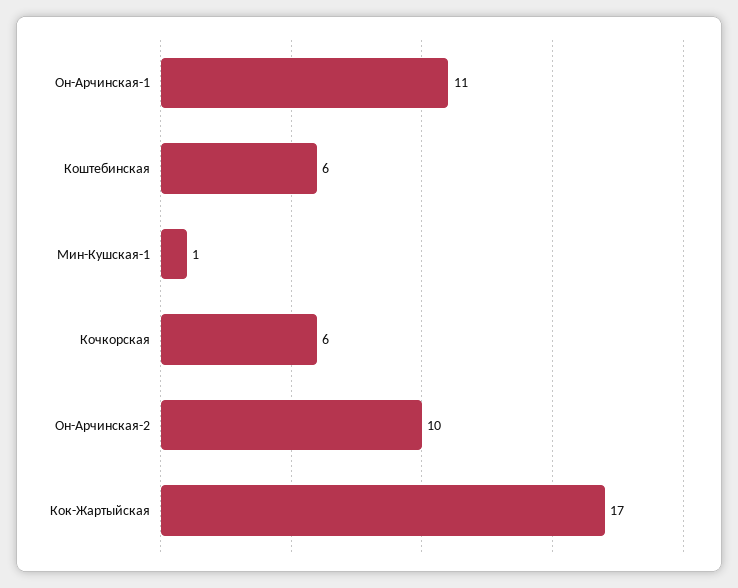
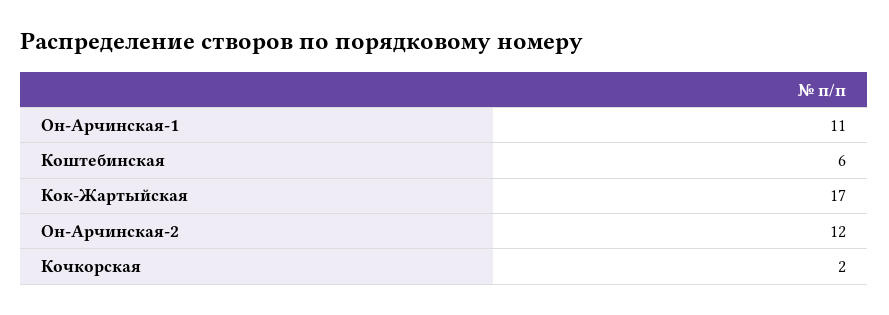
  {
    "Он-Арчинская-1": 11,
    "Коштебинская": 6,
-   "Мин-Кушская-1": 1,
-   "Кочкорская": 6,
+   "Кочкорская": 2,
-   "Он-Арчинская-2": 10,
+   "Он-Арчинская-2": 12,
    "Кок-Жартыйская": 17
  }

